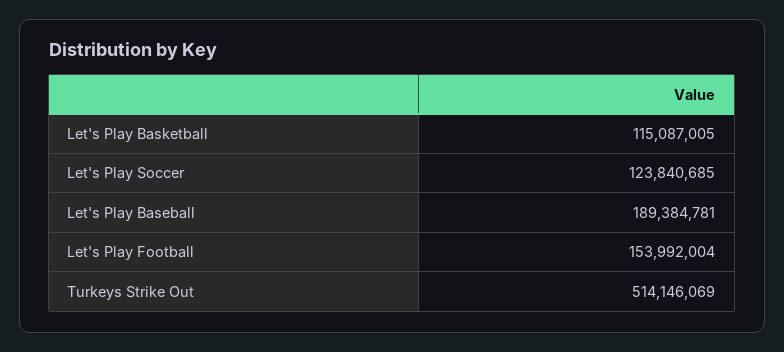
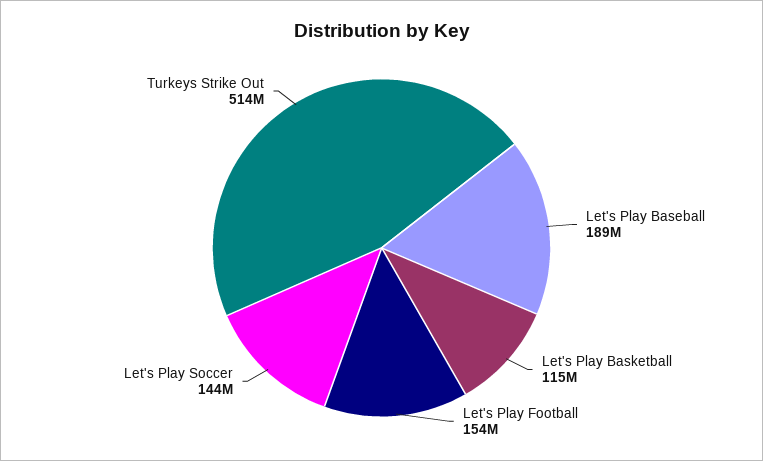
  {
    "Let's Play Basketball": 115087005,
-   "Let's Play Soccer": 123840685,
+   "Let's Play Soccer": 144000000,
    "Let's Play Baseball": 189384781,
    "Let's Play Football": 153992004,
    "Turkeys Strike Out": 514146069
  }

